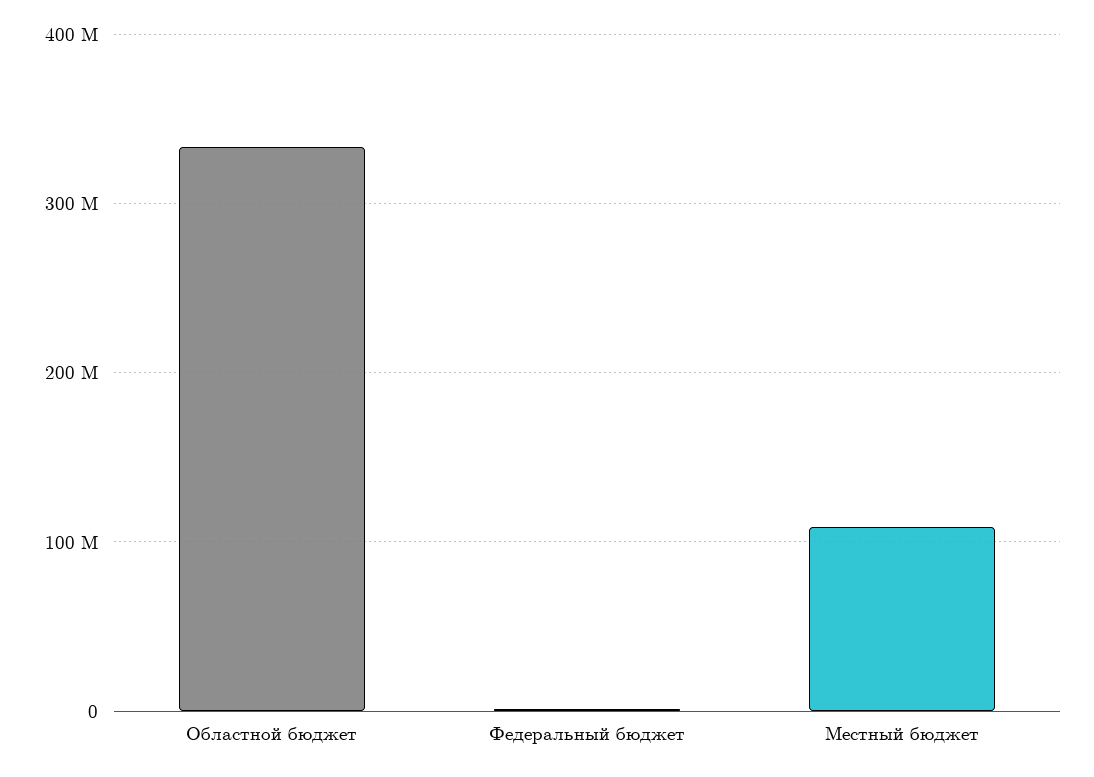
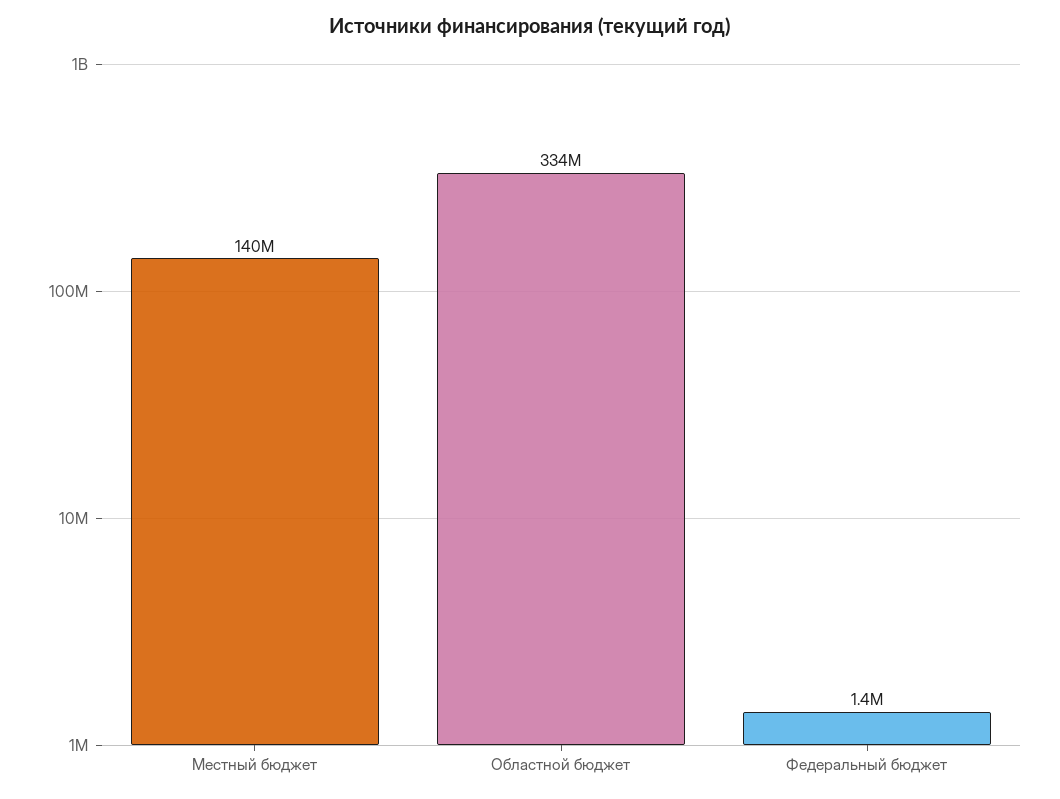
  {
    "Областной бюджет": 334000000,
    "Федеральный бюджет": 1400000,
-   "Местный бюджет": 110000000
+   "Местный бюджет": 140000000
  }

